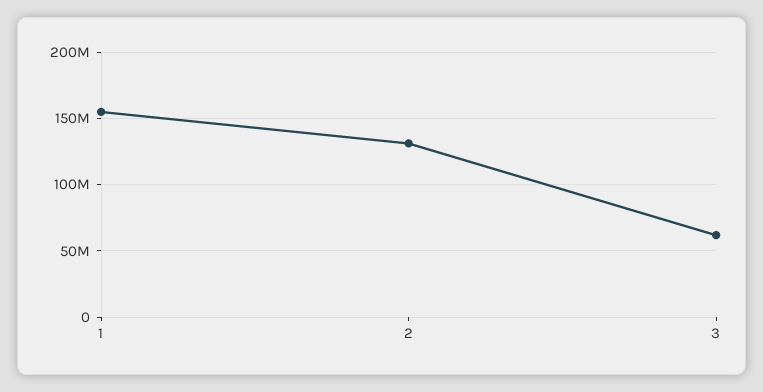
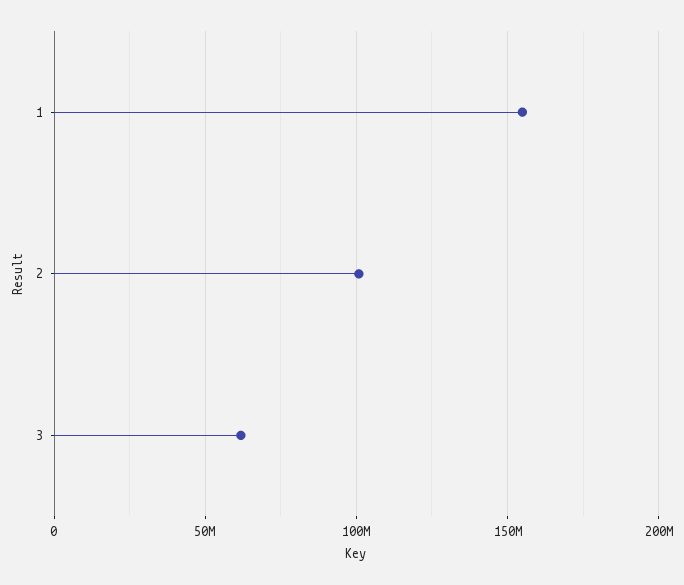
  {
    "1": 155000000,
-   "2": 130000000,
+   "2": 100000000,
    "3": 60000000
  }

